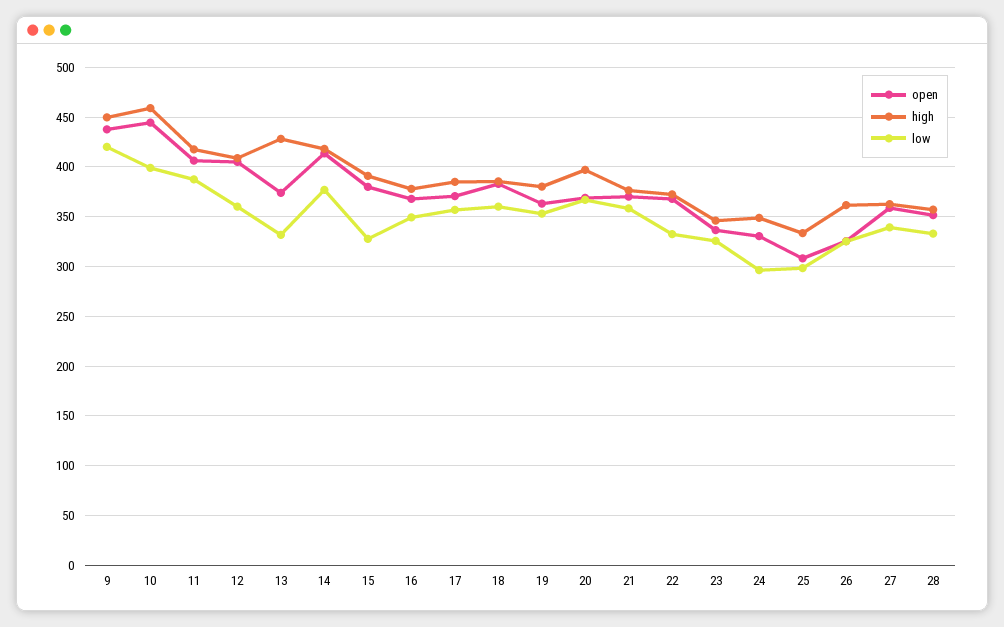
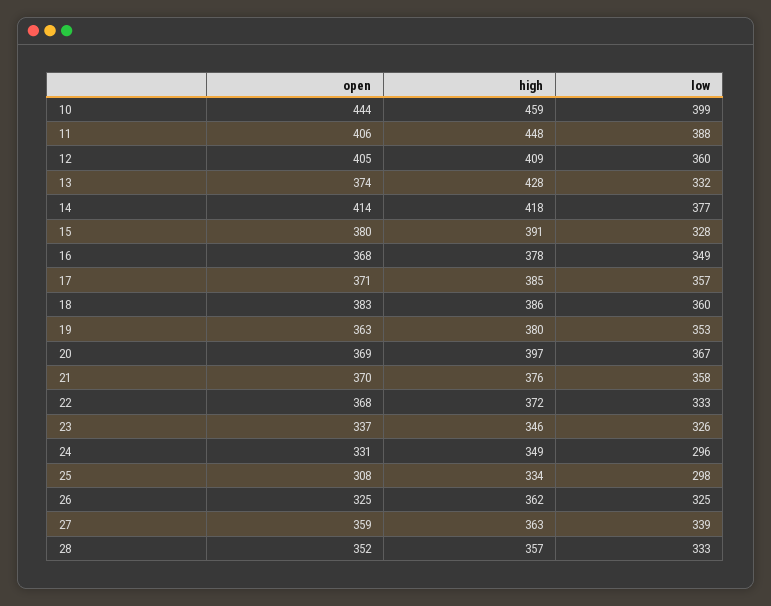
  {
    "open": {
-     "9": 440,
      "10": 444,
      "11": 406,
      "12": 405,
      "13": 374,
      "14": 414,
      "15": 380,
      "16": 368,
      "17": 371,
      "18": 383,
      "19": 363,
      "20": 369,
      "21": 370,
      "22": 368,
      "23": 337,
      "24": 331,
      "25": 308,
      "26": 325,
      "27": 359,
      "28": 352
    },
    "high": {
-     "9": 450,
      "10": 459,
-     "11": 420,
+     "11": 448,
      "12": 409,
      "13": 428,
      "14": 418,
      "15": 391,
      "16": 378,
      "17": 385,
      "18": 386,
      "19": 380,
      "20": 397,
      "21": 376,
      "22": 372,
      "23": 346,
      "24": 349,
      "25": 334,
      "26": 362,
      "27": 363,
      "28": 357
    },
    "low": {
-     "9": 420,
      "10": 399,
      "11": 388,
      "12": 360,
      "13": 332,
      "14": 377,
      "15": 328,
      "16": 349,
      "17": 357,
      "18": 360,
      "19": 353,
      "20": 367,
      "21": 358,
      "22": 333,
      "23": 326,
      "24": 296,
      "25": 298,
      "26": 325,
      "27": 339,
      "28": 333
    }
  }

